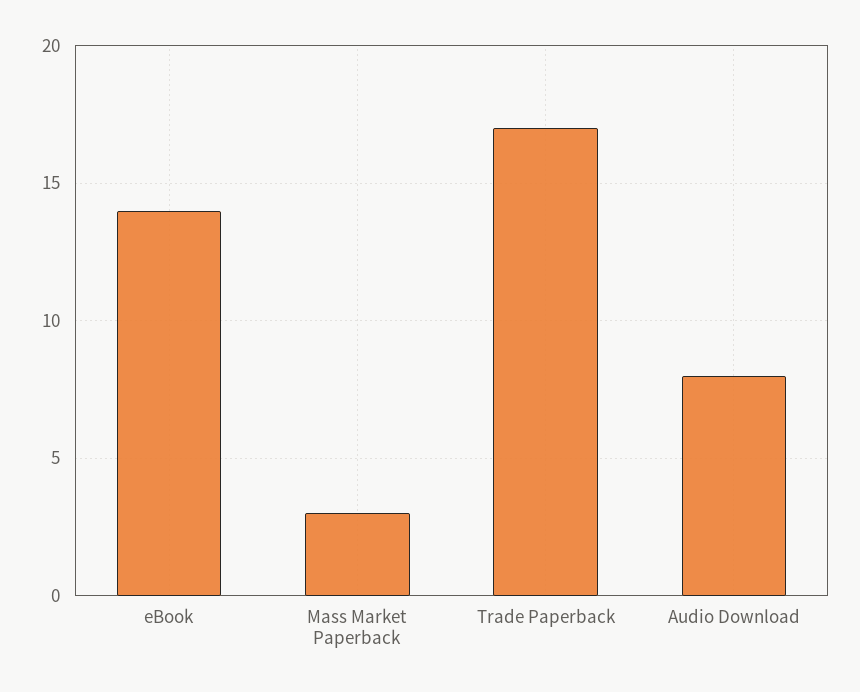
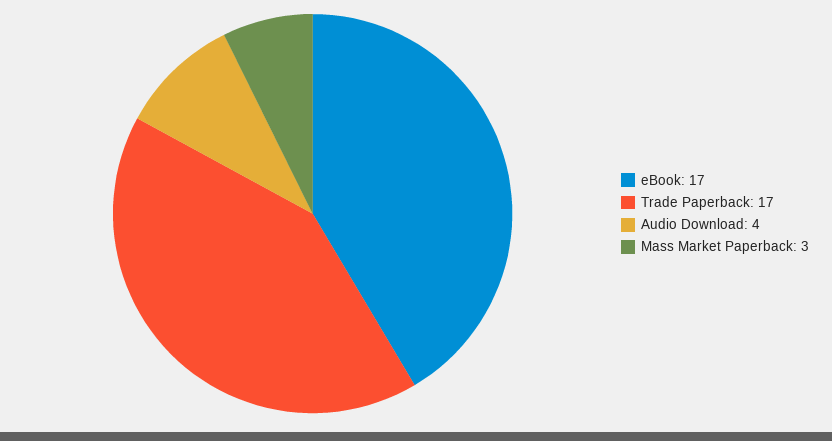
  {
-   "eBook": 14,
+   "eBook": 17,
    "Mass Market Paperback": 3,
    "Trade Paperback": 17,
-   "Audio Download": 8
+   "Audio Download": 4
  }

